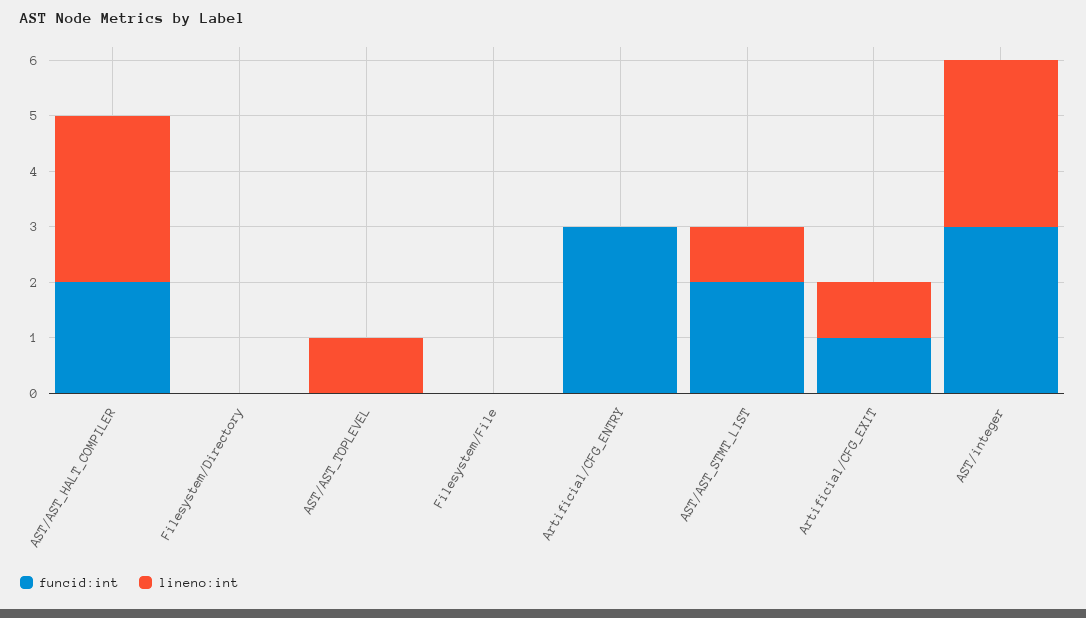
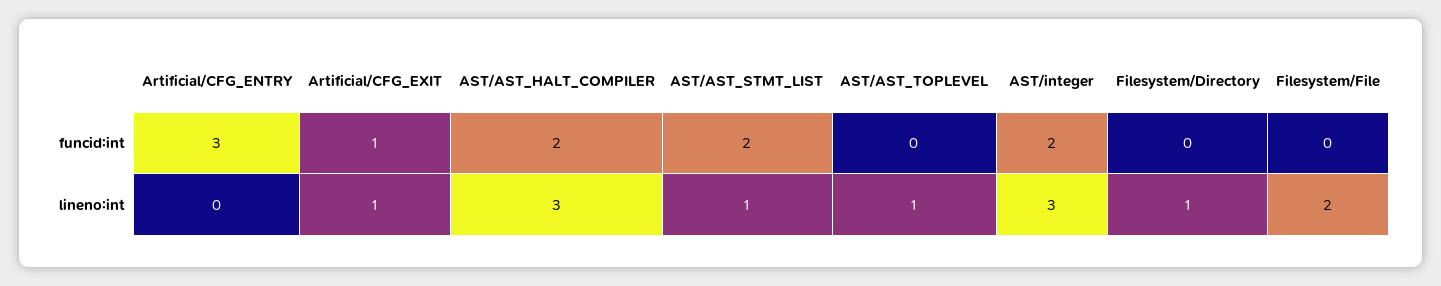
  {
    "funcid:int": {
      "AST/AST_HALT_COMPILER": 2,
      "Filesystem/Directory": 0,
      "AST/AST_TOPLEVEL": 0,
      "Filesystem/File": 0,
      "Artificial/CFG_ENTRY": 3,
      "AST/AST_STMT_LIST": 2,
      "Artificial/CFG_EXIT": 1,
-     "AST/integer": 3
+     "AST/integer": 2
    },
    "lineno:int": {
      "AST/AST_HALT_COMPILER": 3,
-     "Filesystem/Directory": 0,
+     "Filesystem/Directory": 1,
      "AST/AST_TOPLEVEL": 1,
-     "Filesystem/File": 0,
+     "Filesystem/File": 2,
      "Artificial/CFG_ENTRY": 0,
      "AST/AST_STMT_LIST": 1,
      "Artificial/CFG_EXIT": 1,
      "AST/integer": 3
    }
  }

